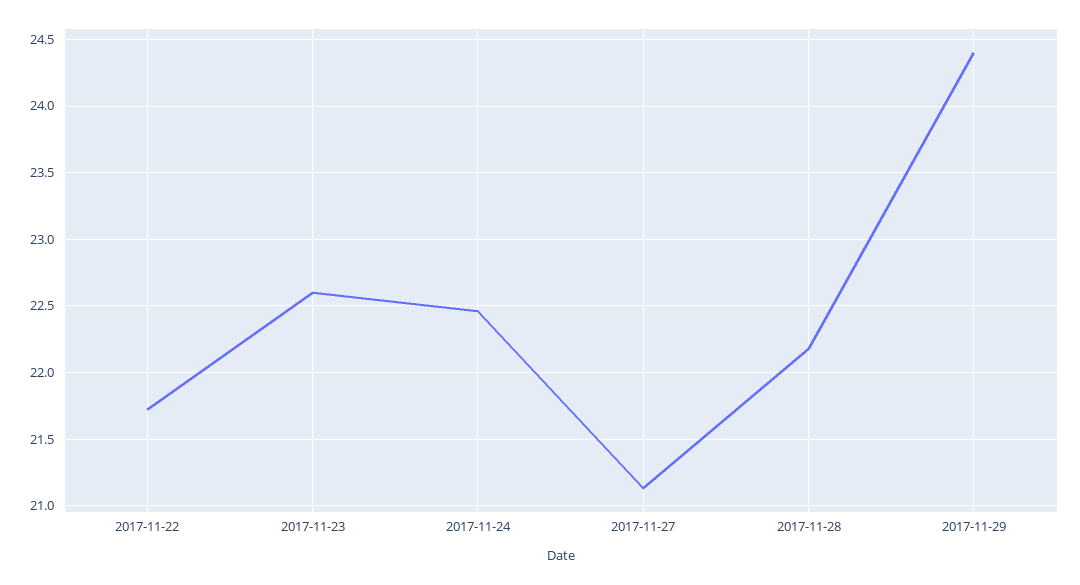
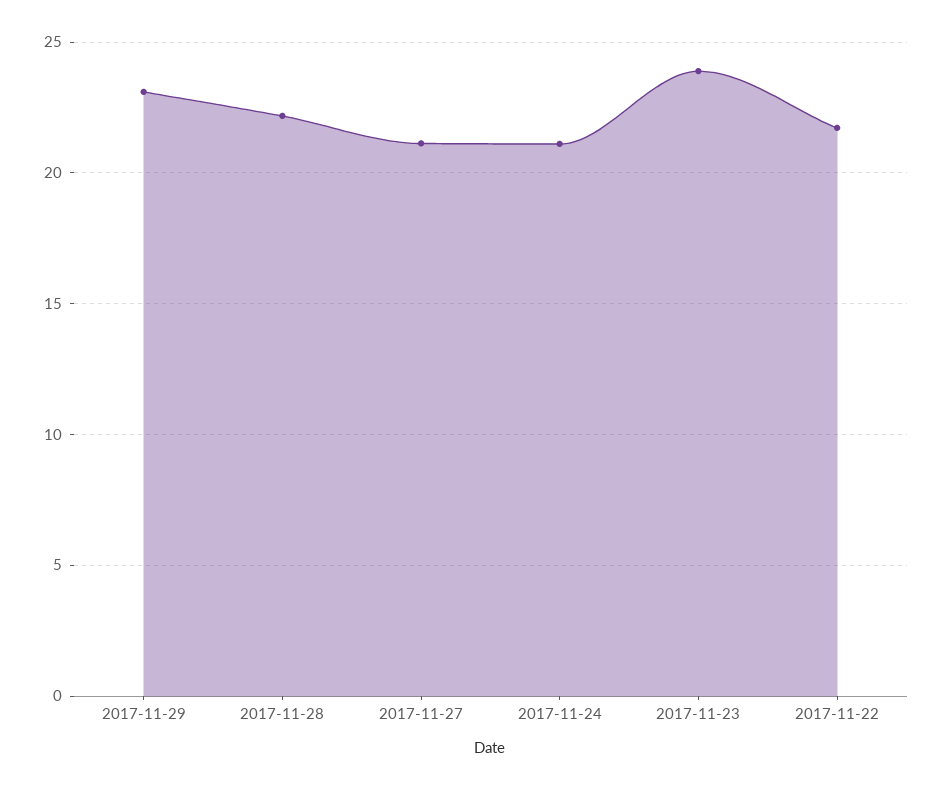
  {
    "2017-11-22": 21.7,
-   "2017-11-23": 22.6,
+   "2017-11-23": 24,
-   "2017-11-24": 22.45,
+   "2017-11-24": 21,
    "2017-11-27": 21.15,
    "2017-11-28": 22.2,
-   "2017-11-29": 24.4
+   "2017-11-29": 23
  }

